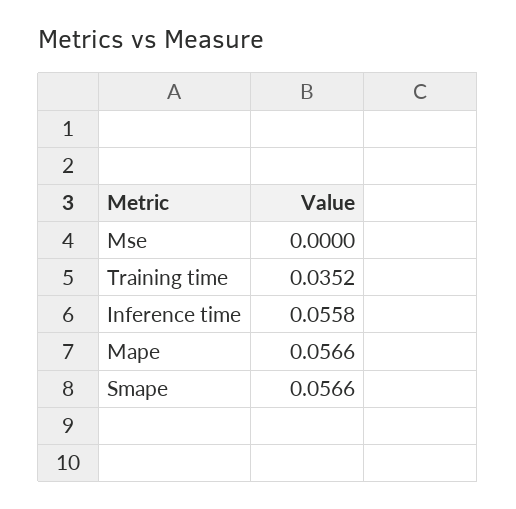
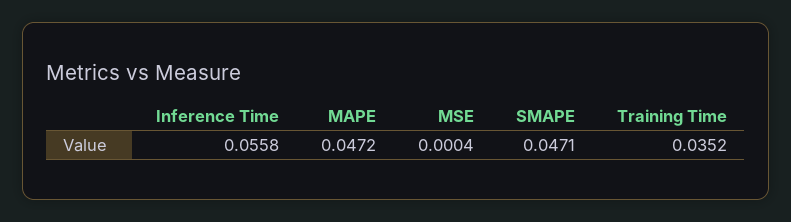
  {
-   "Mse": 0,
+   "Mse": 0.0004,
    "Training time": 0.0352,
    "Inference time": 0.0558,
-   "Mape": 0.0566,
+   "Mape": 0.0472,
-   "Smape": 0.0566
+   "Smape": 0.0471
  }

